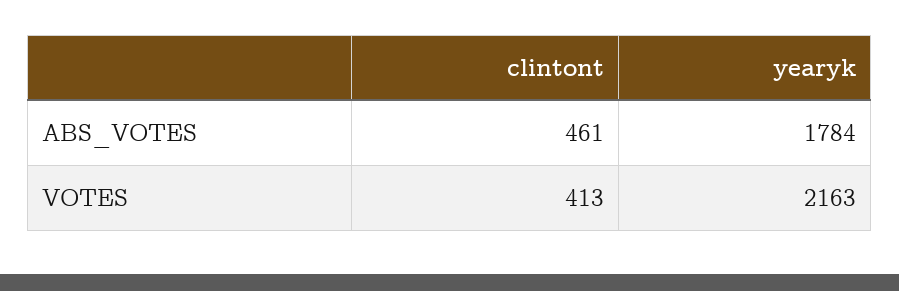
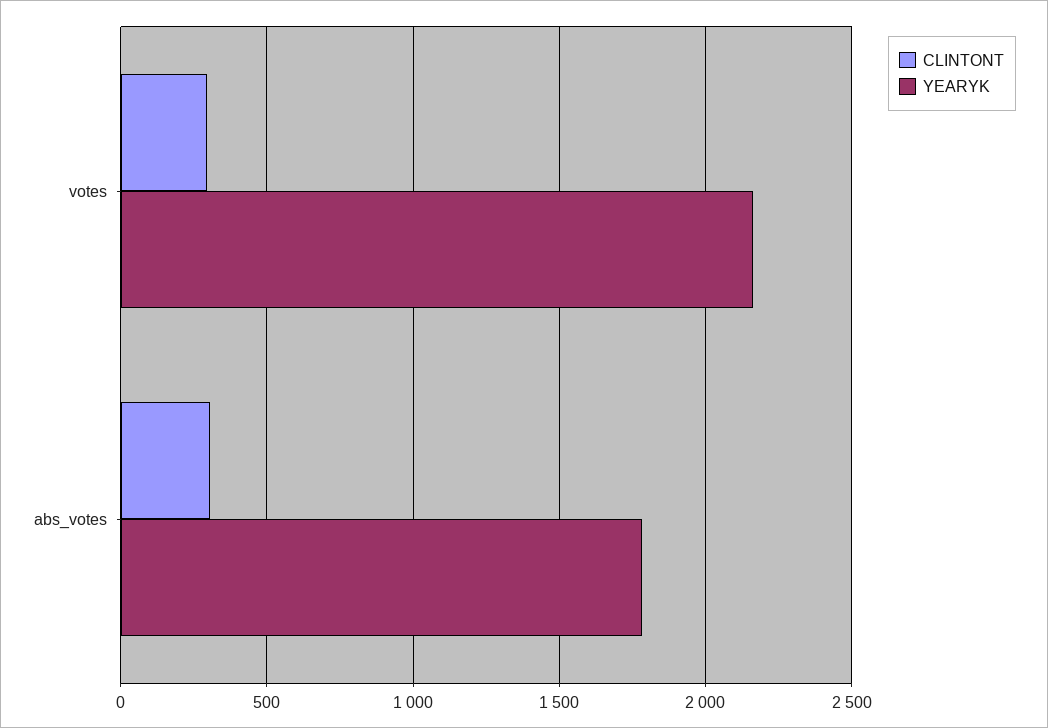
  {
    "clintont": {
-     "ABS_VOTES": 461,
+     "ABS_VOTES": 300,
-     "VOTES": 413
+     "VOTES": 300
    },
    "yearyk": {
      "ABS_VOTES": 1784,
      "VOTES": 2163
    }
  }

